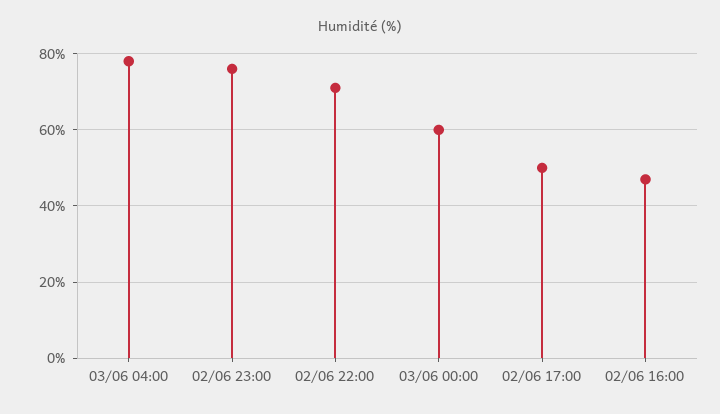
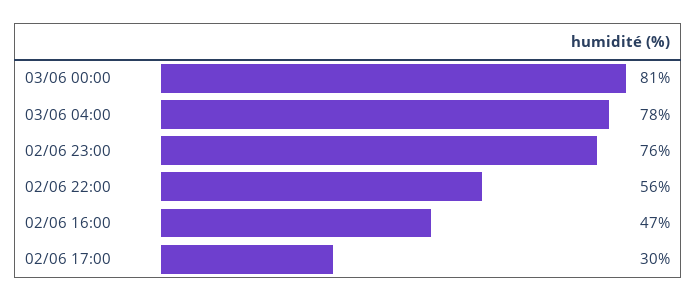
  {
    "03/06 04:00": 78,
    "02/06 23:00": 76,
-   "02/06 22:00": 70,
+   "02/06 22:00": 56,
-   "03/06 00:00": 60,
+   "03/06 00:00": 81,
-   "02/06 17:00": 50,
+   "02/06 17:00": 30,
    "02/06 16:00": 47
  }

